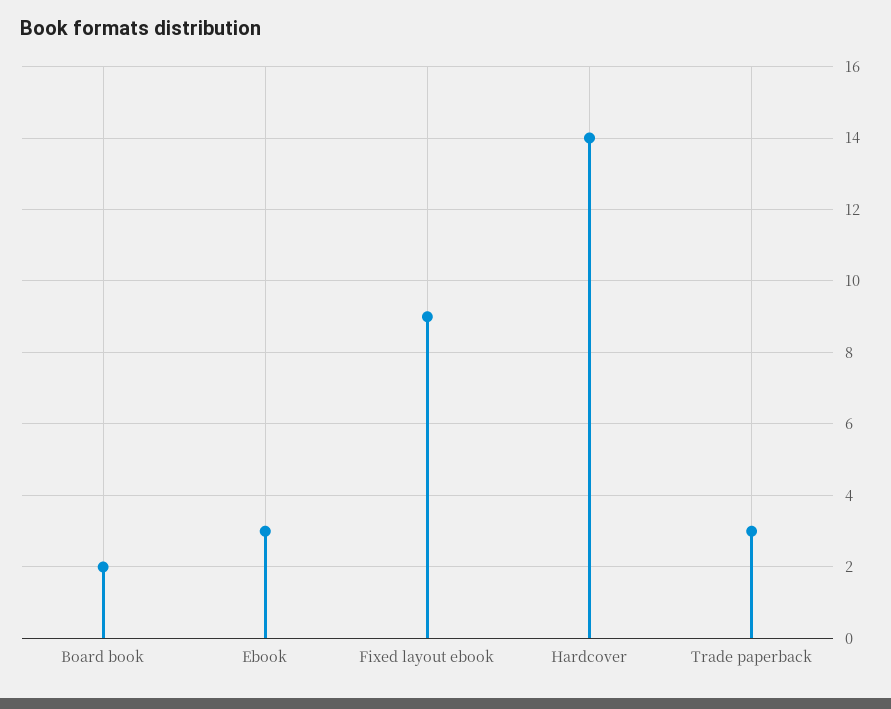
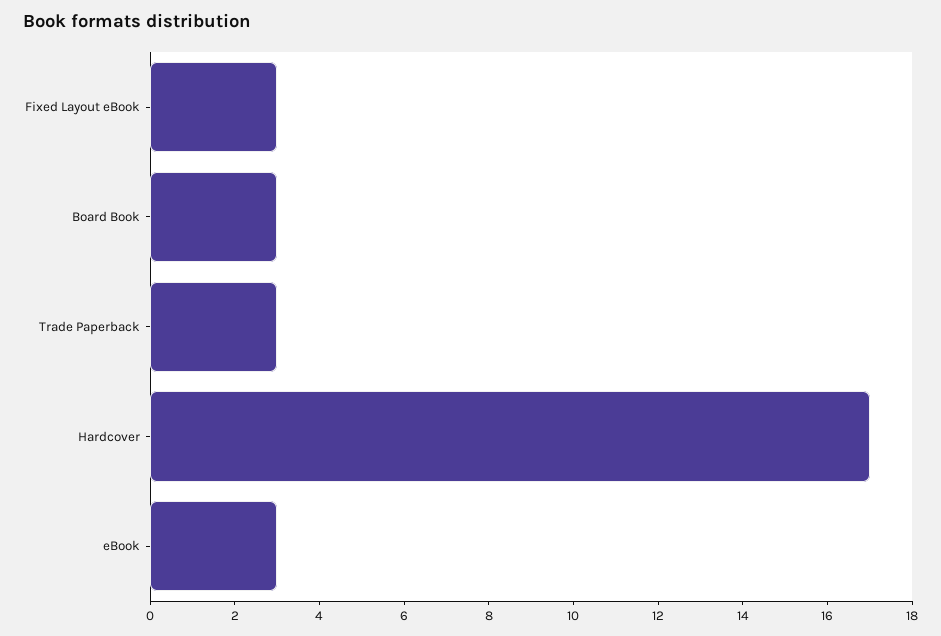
  {
-   "Board book": 2,
+   "Board book": 3,
    "Ebook": 3,
-   "Fixed layout ebook": 9,
+   "Fixed layout ebook": 3,
-   "Hardcover": 14,
+   "Hardcover": 17,
    "Trade paperback": 3
  }

